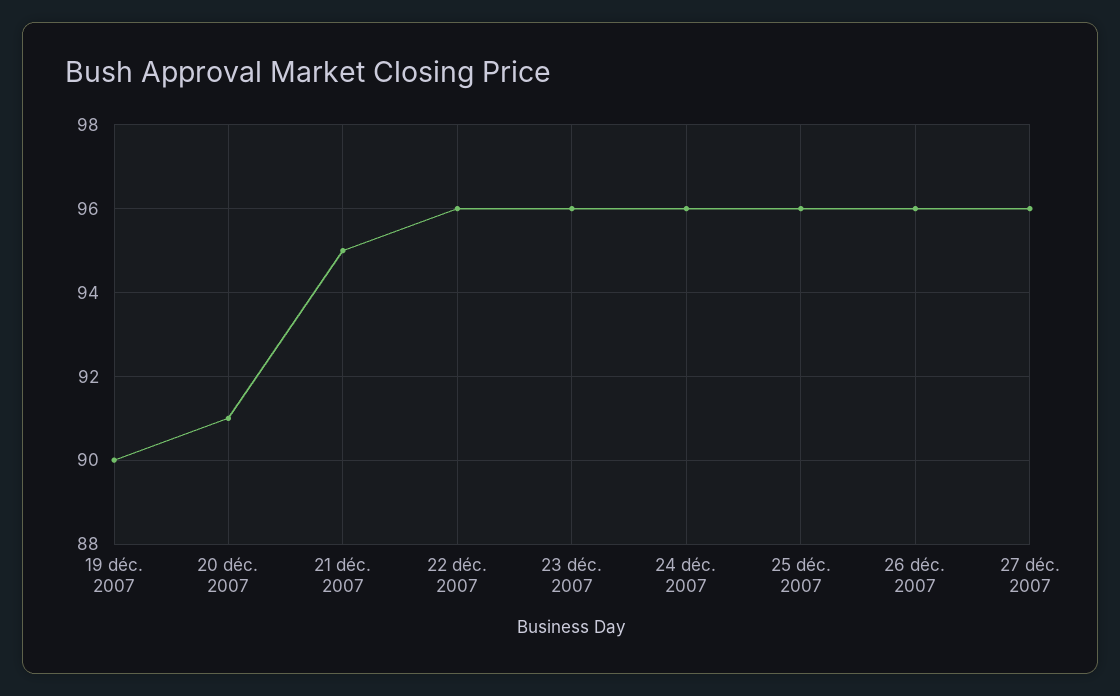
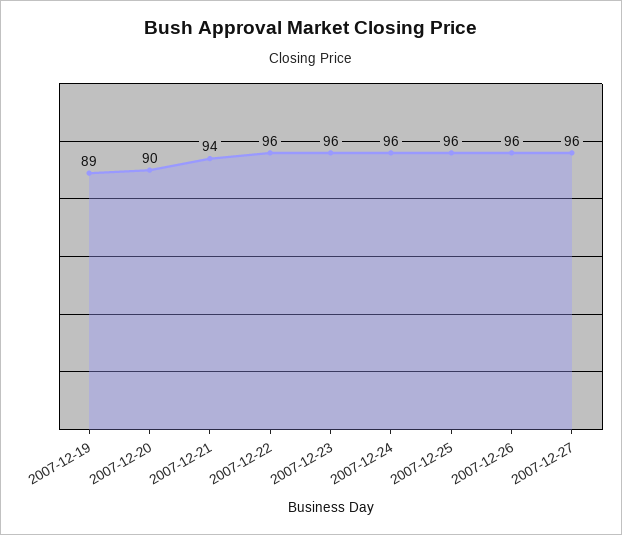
  {
-   "19 déc. 2007": 90,
+   "19 déc. 2007": 89,
-   "20 déc. 2007": 91,
+   "20 déc. 2007": 90,
-   "21 déc. 2007": 95,
+   "21 déc. 2007": 94,
    "22 déc. 2007": 96,
    "23 déc. 2007": 96,
    "24 déc. 2007": 96,
    "25 déc. 2007": 96,
    "26 déc. 2007": 96,
    "27 déc. 2007": 96
  }

